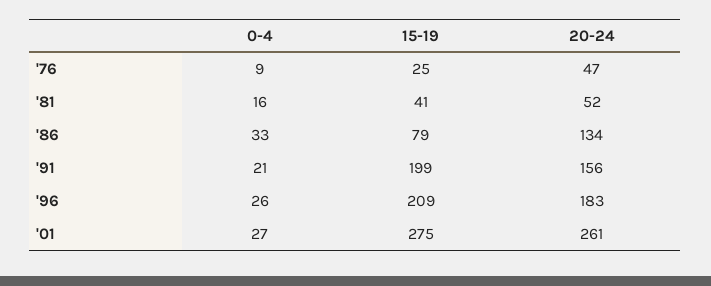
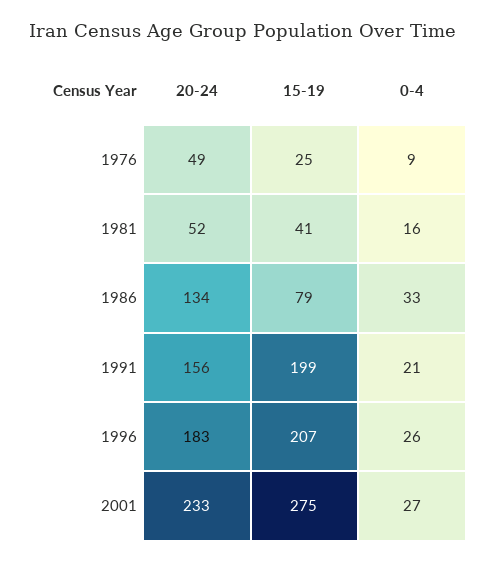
  {
    "0-4": {
      "'76": 9,
      "'81": 16,
      "'86": 33,
      "'91": 21,
      "'96": 26,
      "'01": 27
    },
    "15-19": {
      "'76": 25,
      "'81": 41,
      "'86": 79,
      "'91": 199,
-     "'96": 209,
+     "'96": 207,
      "'01": 275
    },
    "20-24": {
-     "'76": 47,
+     "'76": 49,
      "'81": 52,
      "'86": 134,
      "'91": 156,
      "'96": 183,
-     "'01": 261
+     "'01": 233
    }
  }

